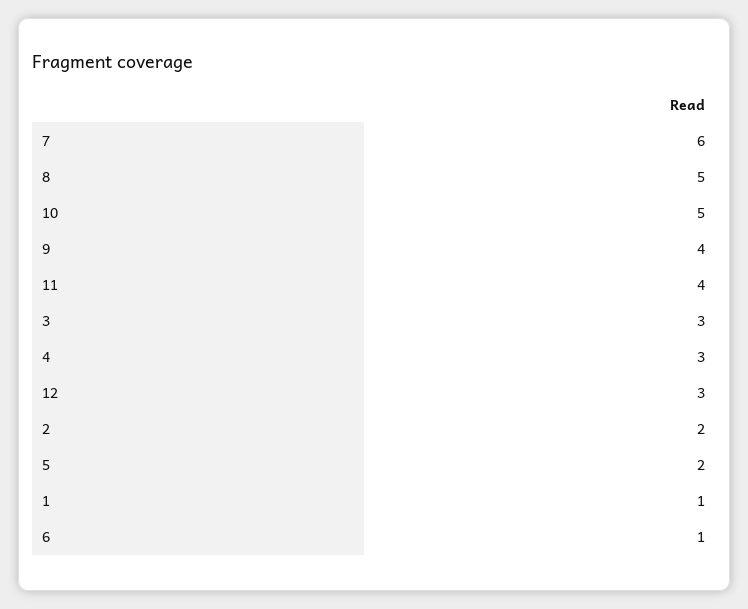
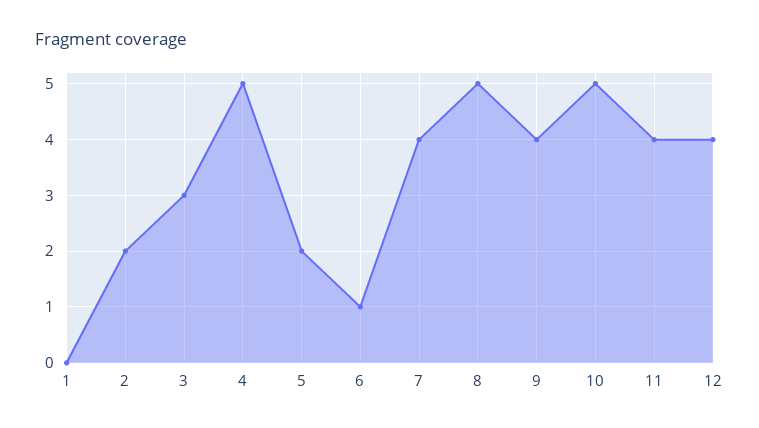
  {
-   "7": 6,
+   "7": 4,
    "8": 5,
    "10": 5,
    "9": 4,
    "11": 4,
    "3": 3,
-   "4": 3,
+   "4": 5,
-   "12": 3,
+   "12": 4,
    "2": 2,
    "5": 2,
-   "1": 1,
+   "1": 0,
    "6": 1
  }

